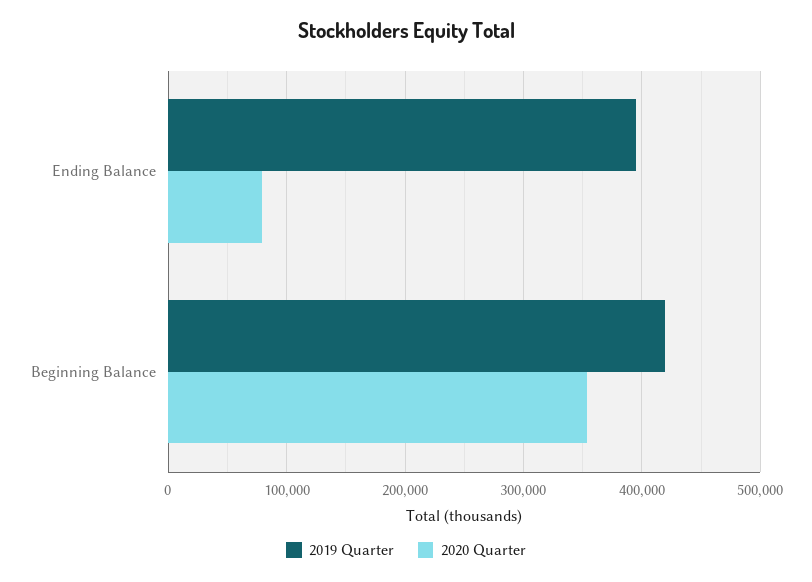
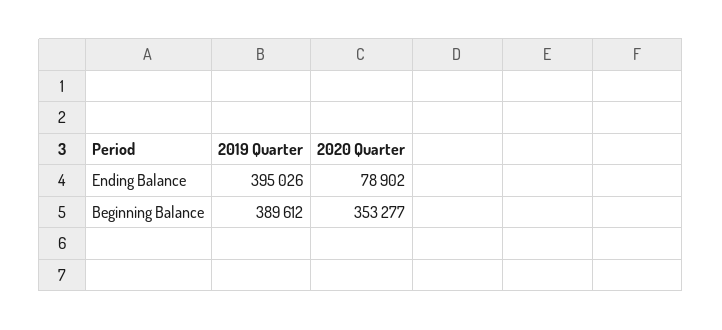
  {
    "2019 Quarter": {
      "Ending Balance": 395026,
-     "Beginning Balance": 420000
+     "Beginning Balance": 389612
    },
    "2020 Quarter": {
      "Ending Balance": 78902,
      "Beginning Balance": 353277
    }
  }

